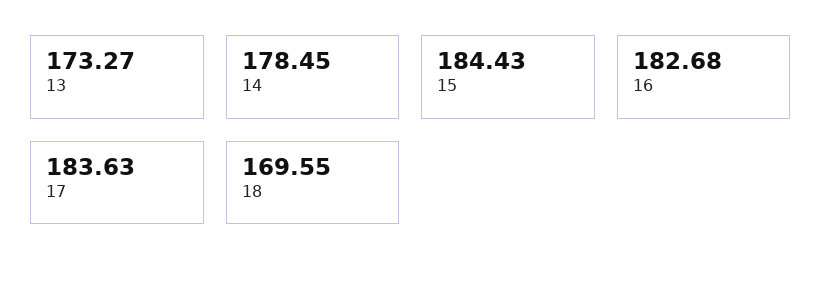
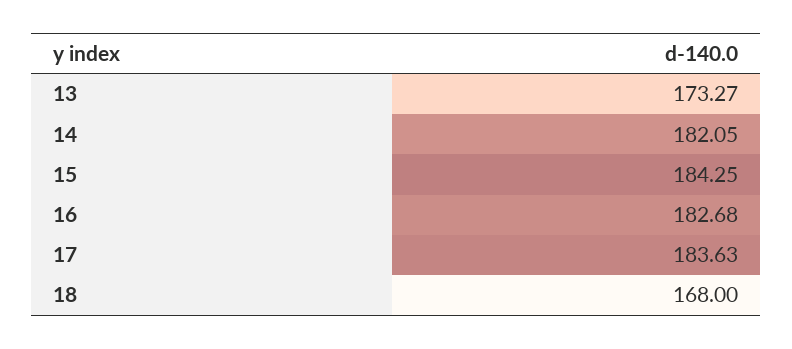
  {
    "13": 173.27,
-   "14": 178.45,
+   "14": 182.05,
-   "15": 184.43,
+   "15": 184.25,
    "16": 182.68,
    "17": 183.63,
-   "18": 169.55
+   "18": 168
  }

